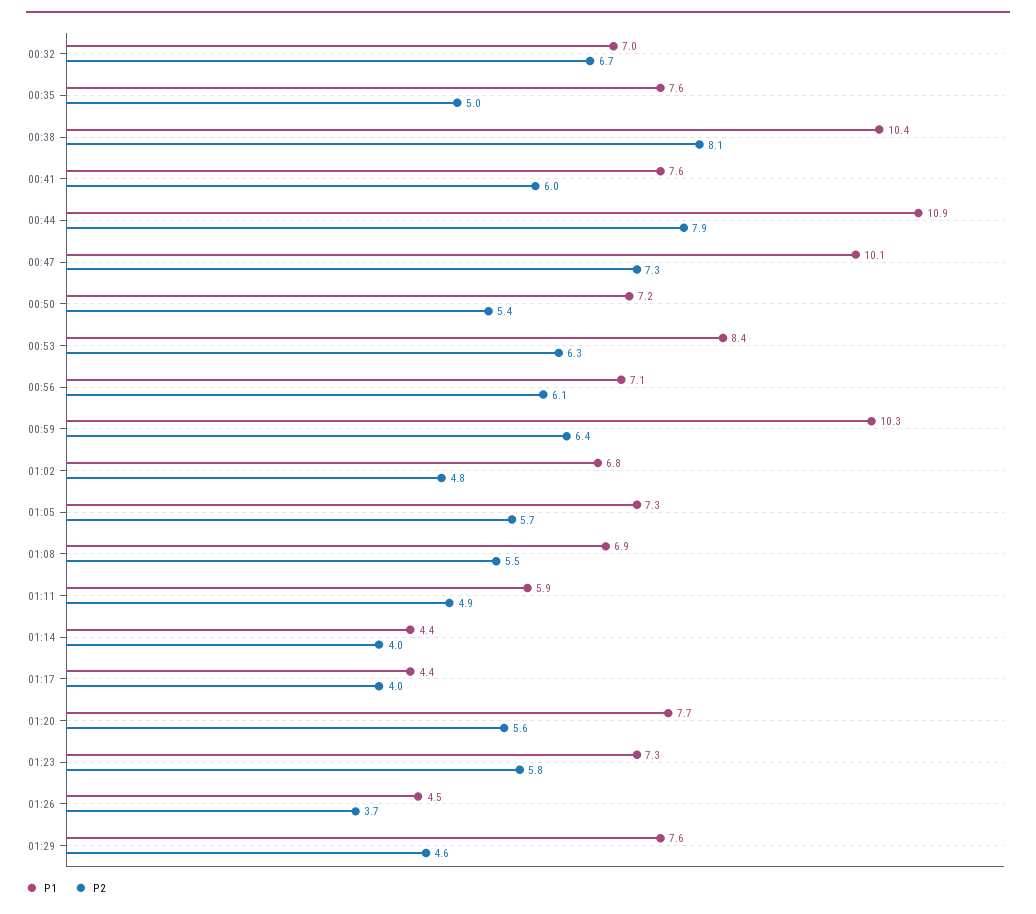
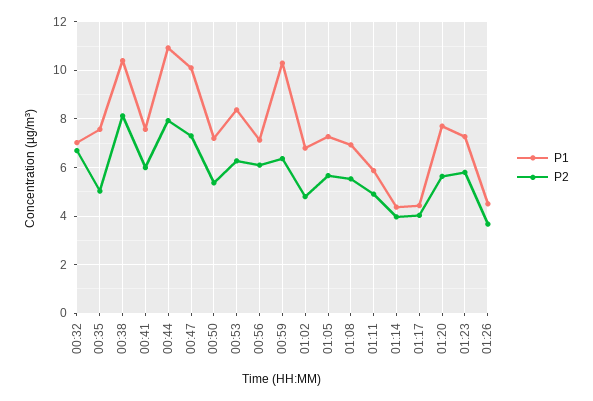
  {
    "P1": {
      "00:32": 7,
      "00:35": 7.6,
      "00:38": 10.4,
      "00:41": 7.6,
      "00:44": 10.9,
      "00:47": 10.1,
      "00:50": 7.2,
      "00:53": 8.4,
      "00:56": 7.1,
      "00:59": 10.3,
      "01:02": 6.8,
      "01:05": 7.3,
      "01:08": 6.9,
      "01:11": 5.9,
      "01:14": 4.4,
      "01:17": 4.4,
      "01:20": 7.7,
      "01:23": 7.3,
-     "01:26": 4.5,
+     "01:26": 4.5
-     "01:29": 7.6
    },
    "P2": {
      "00:32": 6.7,
      "00:35": 5,
      "00:38": 8.1,
      "00:41": 6,
      "00:44": 7.9,
      "00:47": 7.3,
      "00:50": 5.4,
      "00:53": 6.3,
      "00:56": 6.1,
      "00:59": 6.4,
      "01:02": 4.8,
      "01:05": 5.7,
      "01:08": 5.5,
      "01:11": 4.9,
      "01:14": 4,
      "01:17": 4,
      "01:20": 5.6,
      "01:23": 5.8,
-     "01:26": 3.7,
+     "01:26": 3.7
-     "01:29": 4.6
    }
  }

